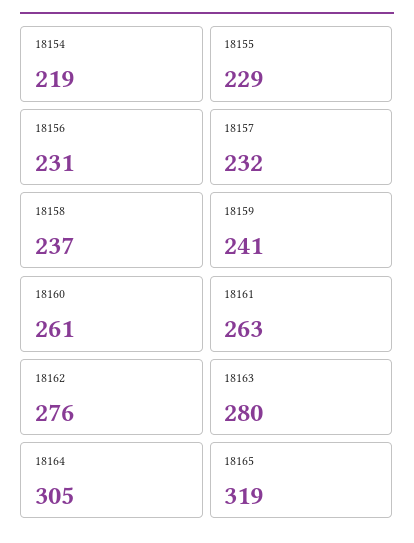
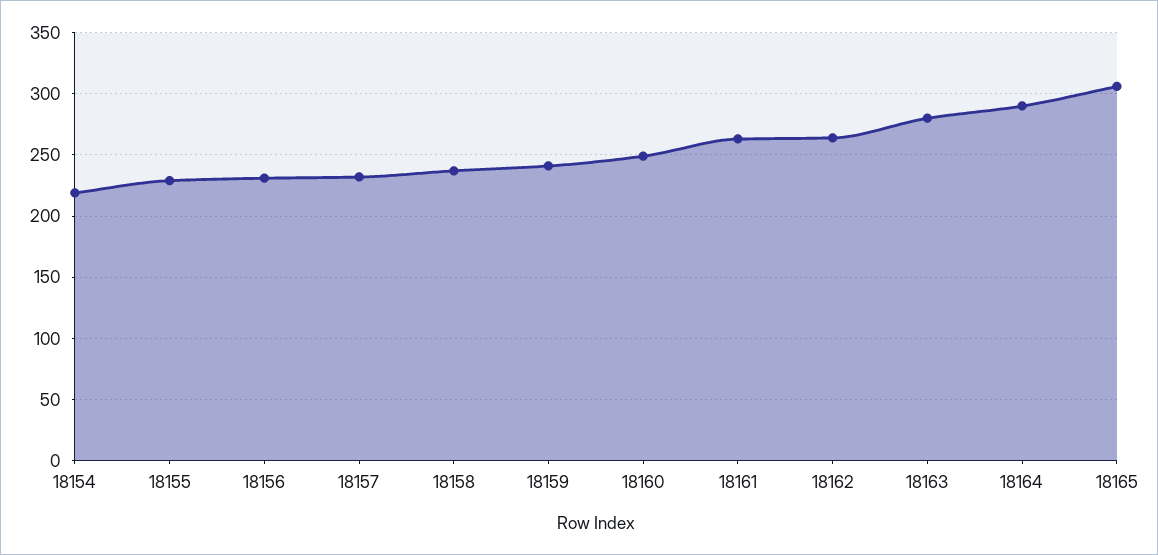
  {
    "18154": 219,
    "18155": 229,
    "18156": 231,
    "18157": 232,
    "18158": 237,
    "18159": 241,
-   "18160": 261,
+   "18160": 250,
    "18161": 263,
-   "18162": 276,
+   "18162": 265,
    "18163": 280,
-   "18164": 305,
+   "18164": 290,
-   "18165": 319
+   "18165": 305
  }

